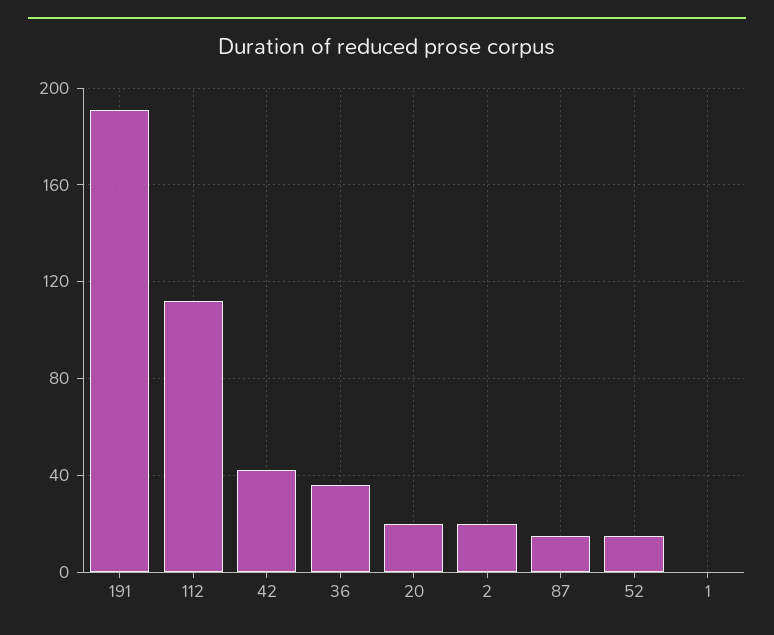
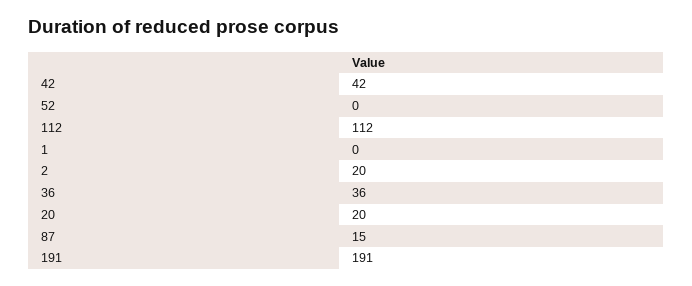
  {
    "191": 191,
    "112": 112,
    "42": 42,
    "36": 36,
    "20": 20,
    "2": 20,
    "87": 15,
-   "52": 15,
+   "52": 0,
    "1": 0
  }

